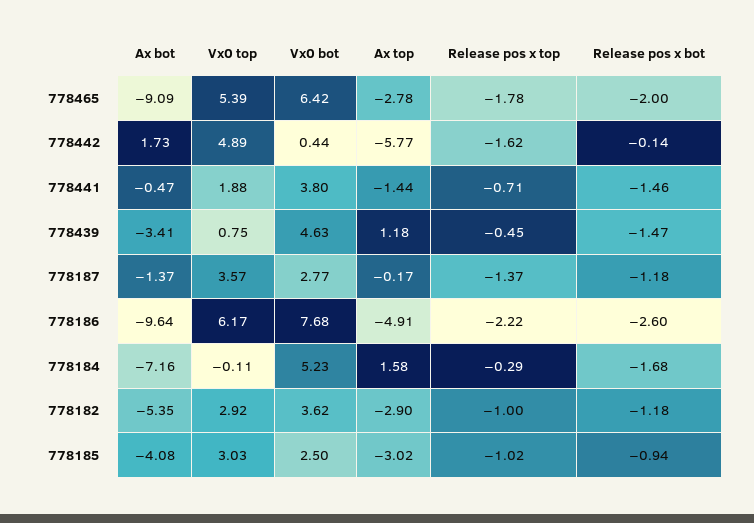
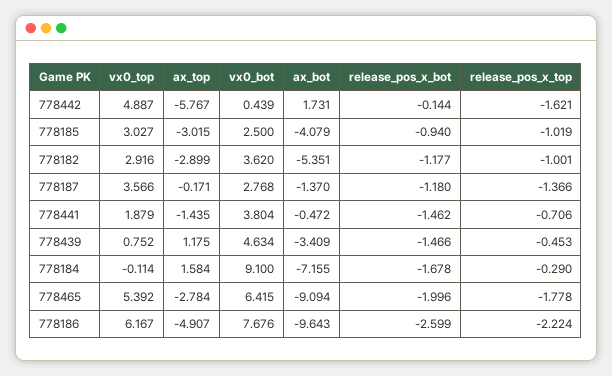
  {
    "Ax bot": {
      "778465": -9.094,
      "778442": 1.731,
      "778441": -0.472,
      "778439": -3.409,
      "778187": -1.37,
      "778186": -9.643,
      "778184": -7.155,
      "778182": -5.351,
      "778185": -4.079
    },
    "Vx0 top": {
      "778465": 5.392,
      "778442": 4.887,
      "778441": 1.879,
      "778439": 0.752,
      "778187": 3.566,
      "778186": 6.167,
      "778184": -0.114,
      "778182": 2.916,
      "778185": 3.027
    },
    "Vx0 bot": {
      "778465": 6.415,
      "778442": 0.439,
      "778441": 3.804,
      "778439": 4.634,
      "778187": 2.768,
      "778186": 7.676,
-     "778184": 5.23,
+     "778184": 9.1,
      "778182": 3.62,
      "778185": 2.5
    },
    "Ax top": {
      "778465": -2.784,
      "778442": -5.767,
      "778441": -1.435,
      "778439": 1.175,
      "778187": -0.171,
      "778186": -4.907,
      "778184": 1.584,
      "778182": -2.899,
      "778185": -3.015
    },
    "Release pos x top": {
      "778465": -1.778,
      "778442": -1.621,
      "778441": -0.706,
      "778439": -0.453,
      "778187": -1.366,
      "778186": -2.224,
      "778184": -0.29,
      "778182": -1.001,
      "778185": -1.019
    },
    "Release pos x bot": {
      "778465": -1.996,
      "778442": -0.144,
      "778441": -1.462,
      "778439": -1.466,
      "778187": -1.18,
      "778186": -2.599,
      "778184": -1.678,
      "778182": -1.177,
      "778185": -0.94
    }
  }

